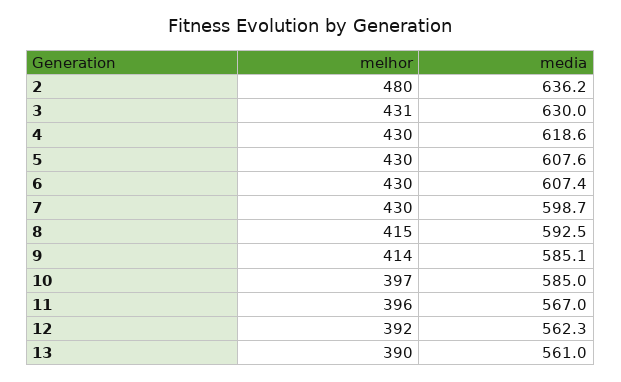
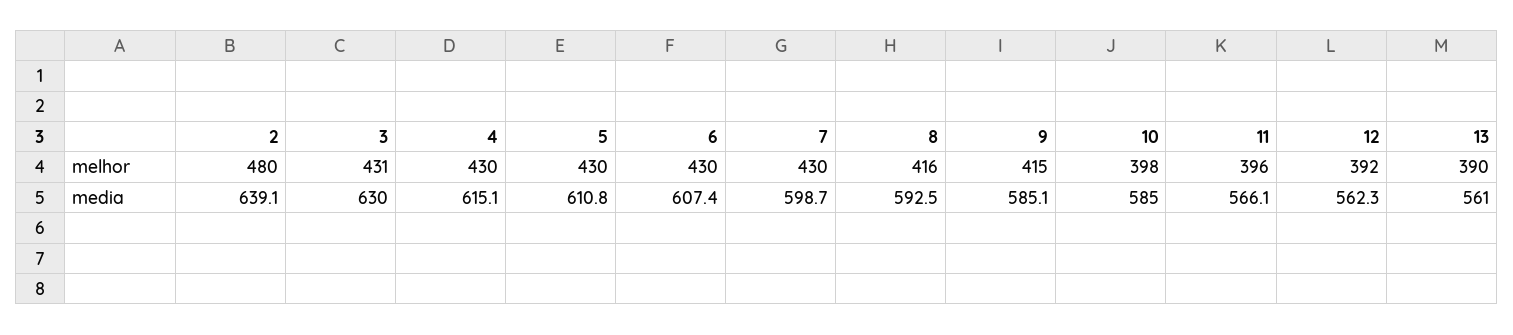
  {
    "melhor": {
      "2": 480,
      "3": 431,
      "4": 430,
      "5": 430,
      "6": 430,
      "7": 430,
-     "8": 415,
+     "8": 416,
-     "9": 414,
+     "9": 415,
-     "10": 397,
+     "10": 398,
      "11": 396,
      "12": 392,
      "13": 390
    },
    "media": {
-     "2": 636.2,
+     "2": 639.1,
      "3": 630,
-     "4": 618.6,
+     "4": 615.1,
-     "5": 607.6,
+     "5": 610.8,
      "6": 607.4,
      "7": 598.7,
      "8": 592.5,
      "9": 585.1,
      "10": 585,
-     "11": 567,
+     "11": 566.1,
      "12": 562.3,
      "13": 561
    }
  }

